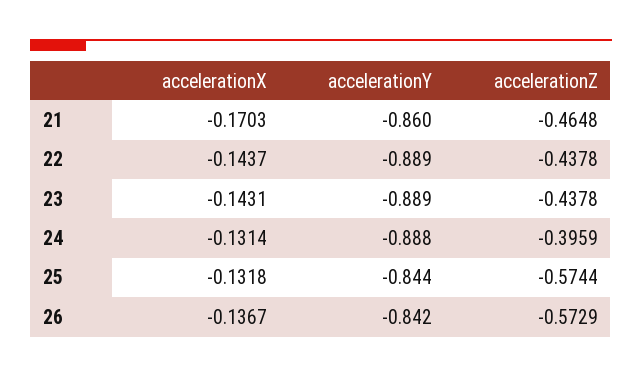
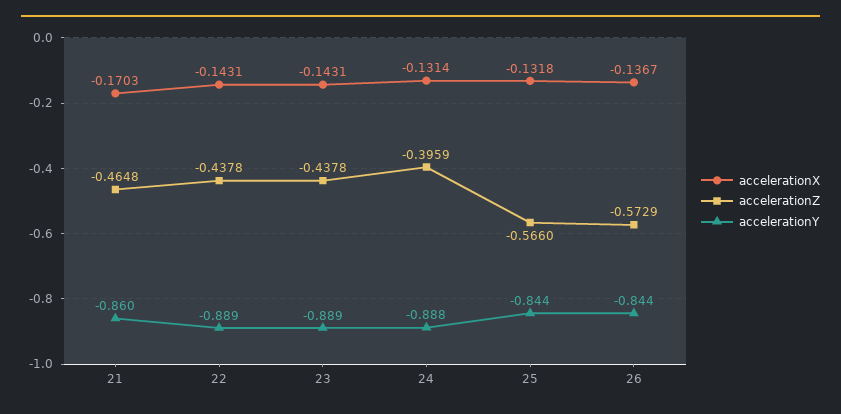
  {
    "accelerationX": {
      "21": -0.1703,
-     "22": -0.1437,
+     "22": -0.1431,
      "23": -0.1431,
      "24": -0.1314,
      "25": -0.1318,
      "26": -0.1367
    },
    "accelerationY": {
      "21": -0.86,
      "22": -0.889,
      "23": -0.889,
      "24": -0.888,
      "25": -0.844,
-     "26": -0.842
+     "26": -0.844
    },
    "accelerationZ": {
      "21": -0.4648,
      "22": -0.4378,
      "23": -0.4378,
      "24": -0.3959,
-     "25": -0.5744,
+     "25": -0.566,
      "26": -0.5729
    }
  }

